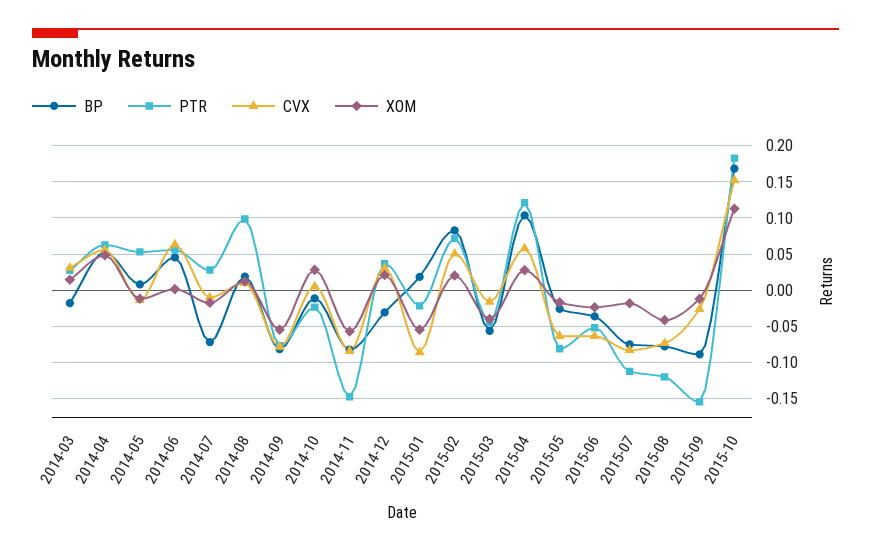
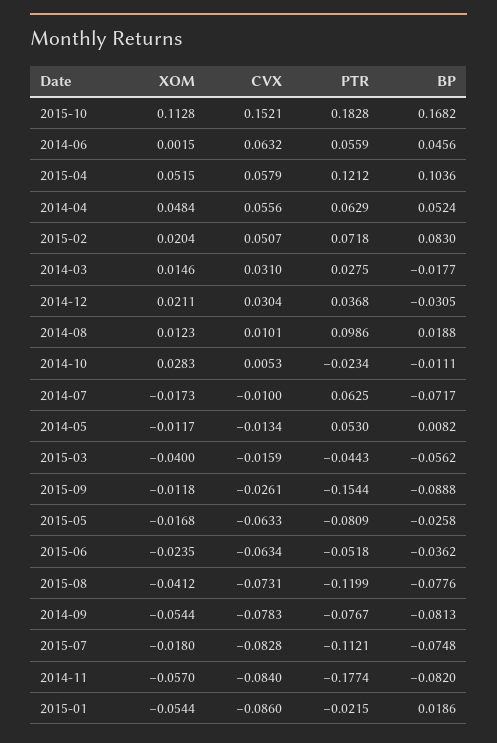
  {
    "BP": {
      "2014-03": -0.0177,
      "2014-04": 0.0524,
      "2014-05": 0.0082,
      "2014-06": 0.0456,
      "2014-07": -0.0717,
      "2014-08": 0.0188,
      "2014-09": -0.0813,
      "2014-10": -0.0111,
      "2014-11": -0.082,
      "2014-12": -0.0305,
      "2015-01": 0.0186,
      "2015-02": 0.083,
      "2015-03": -0.0562,
      "2015-04": 0.1036,
      "2015-05": -0.0258,
      "2015-06": -0.0362,
      "2015-07": -0.0748,
      "2015-08": -0.0776,
      "2015-09": -0.0888,
      "2015-10": 0.1682
    },
    "PTR": {
      "2014-03": 0.0275,
      "2014-04": 0.0629,
      "2014-05": 0.053,
      "2014-06": 0.0559,
-     "2014-07": 0.03,
+     "2014-07": 0.0625,
      "2014-08": 0.0986,
      "2014-09": -0.0767,
      "2014-10": -0.0234,
-     "2014-11": -0.15,
+     "2014-11": -0.1774,
      "2014-12": 0.0368,
      "2015-01": -0.0215,
      "2015-02": 0.0718,
      "2015-03": -0.0443,
      "2015-04": 0.1212,
      "2015-05": -0.0809,
      "2015-06": -0.0518,
      "2015-07": -0.1121,
      "2015-08": -0.1199,
      "2015-09": -0.1544,
      "2015-10": 0.1828
    },
    "CVX": {
      "2014-03": 0.031,
      "2014-04": 0.0556,
      "2014-05": -0.0134,
      "2014-06": 0.0632,
      "2014-07": -0.01,
      "2014-08": 0.0101,
      "2014-09": -0.0783,
      "2014-10": 0.0053,
      "2014-11": -0.084,
      "2014-12": 0.0304,
      "2015-01": -0.086,
      "2015-02": 0.0507,
      "2015-03": -0.0159,
      "2015-04": 0.0579,
      "2015-05": -0.0633,
      "2015-06": -0.0634,
      "2015-07": -0.0828,
      "2015-08": -0.0731,
      "2015-09": -0.0261,
      "2015-10": 0.1521
    },
    "XOM": {
      "2014-03": 0.0146,
      "2014-04": 0.0484,
      "2014-05": -0.0117,
      "2014-06": 0.0015,
      "2014-07": -0.0173,
      "2014-08": 0.0123,
      "2014-09": -0.0544,
      "2014-10": 0.0283,
      "2014-11": -0.057,
      "2014-12": 0.0211,
      "2015-01": -0.0544,
      "2015-02": 0.0204,
      "2015-03": -0.04,
-     "2015-04": 0.03,
+     "2015-04": 0.0515,
      "2015-05": -0.0168,
      "2015-06": -0.0235,
      "2015-07": -0.018,
      "2015-08": -0.0412,
      "2015-09": -0.0118,
      "2015-10": 0.1128
    }
  }

